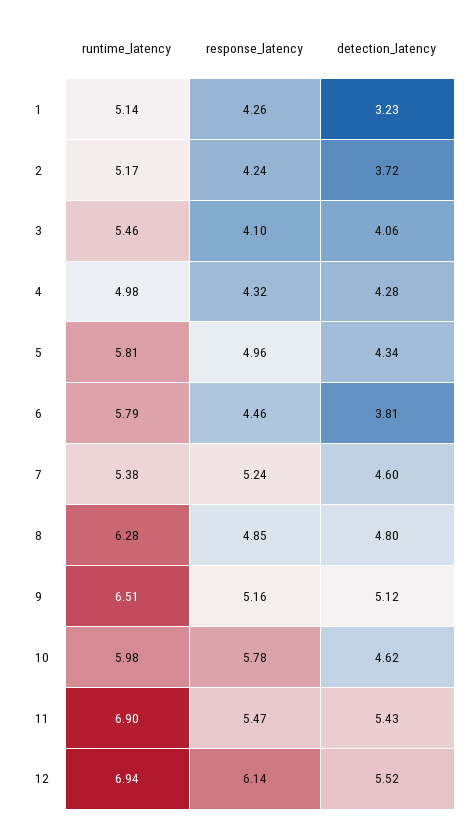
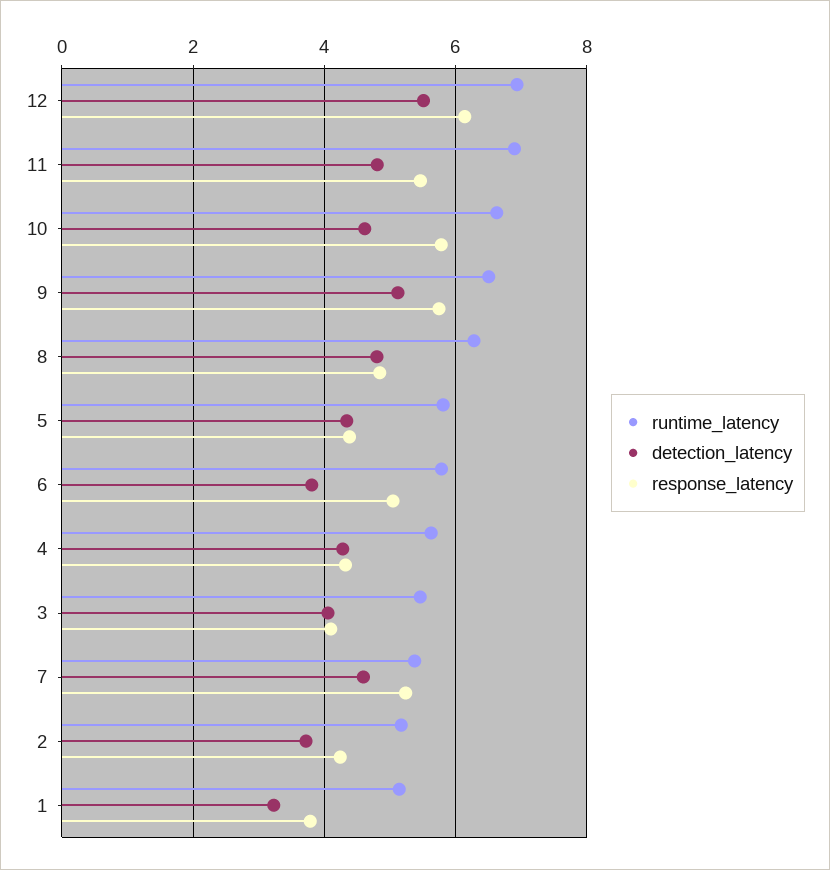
  {
    "runtime_latency": {
      "1": 5.14,
      "2": 5.17,
      "3": 5.46,
-     "4": 4.98,
+     "4": 5.6,
      "5": 5.81,
      "6": 5.79,
      "7": 5.38,
      "8": 6.28,
      "9": 6.51,
-     "10": 5.98,
+     "10": 6.6,
      "11": 6.9,
      "12": 6.94
    },
    "response_latency": {
-     "1": 4.26,
+     "1": 3.8,
      "2": 4.24,
      "3": 4.1,
      "4": 4.32,
-     "5": 4.96,
+     "5": 4.4,
-     "6": 4.46,
+     "6": 5,
      "7": 5.24,
      "8": 4.85,
-     "9": 5.16,
+     "9": 5.8,
      "10": 5.78,
      "11": 5.47,
      "12": 6.14
    },
    "detection_latency": {
      "1": 3.23,
      "2": 3.72,
      "3": 4.06,
      "4": 4.28,
      "5": 4.34,
      "6": 3.81,
      "7": 4.6,
      "8": 4.8,
      "9": 5.12,
      "10": 4.62,
-     "11": 5.43,
+     "11": 4.8,
      "12": 5.52
    }
  }

